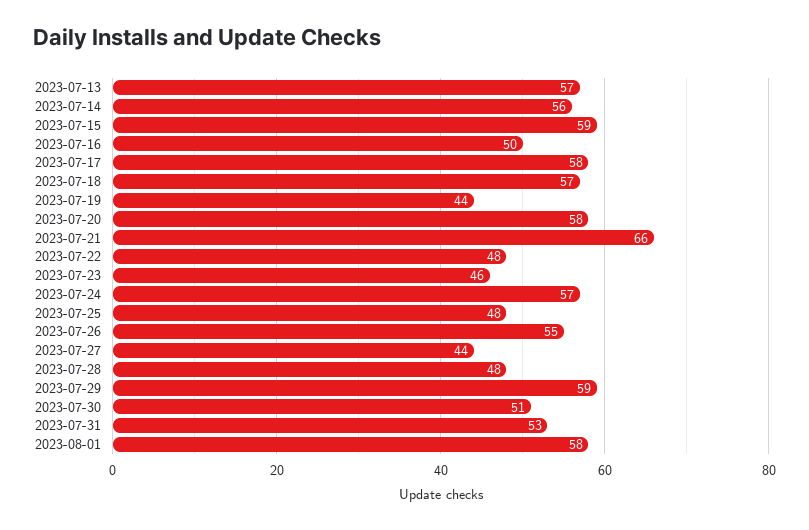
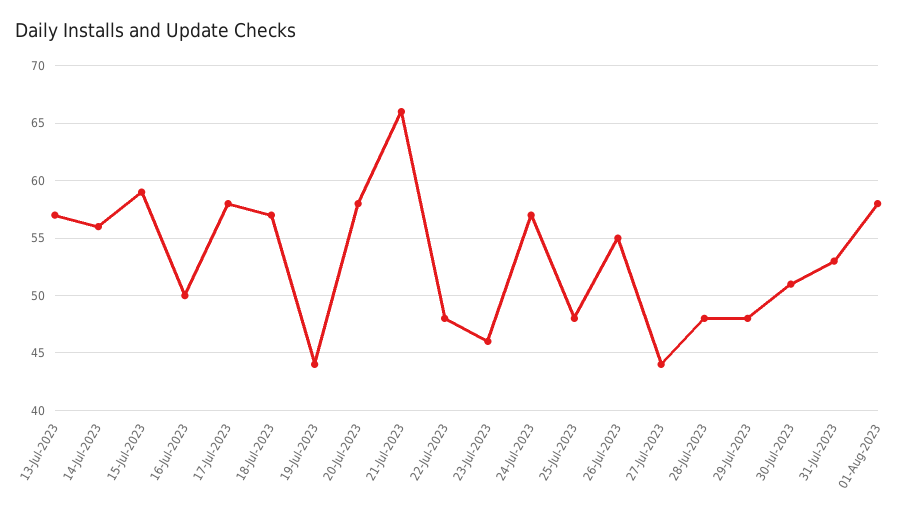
  {
    "2023-07-13": 57,
    "2023-07-14": 56,
    "2023-07-15": 59,
    "2023-07-16": 50,
    "2023-07-17": 58,
    "2023-07-18": 57,
    "2023-07-19": 44,
    "2023-07-20": 58,
    "2023-07-21": 66,
    "2023-07-22": 48,
    "2023-07-23": 46,
    "2023-07-24": 57,
    "2023-07-25": 48,
    "2023-07-26": 55,
    "2023-07-27": 44,
    "2023-07-28": 48,
-   "2023-07-29": 59,
+   "2023-07-29": 48,
    "2023-07-30": 51,
    "2023-07-31": 53,
    "2023-08-01": 58
  }

